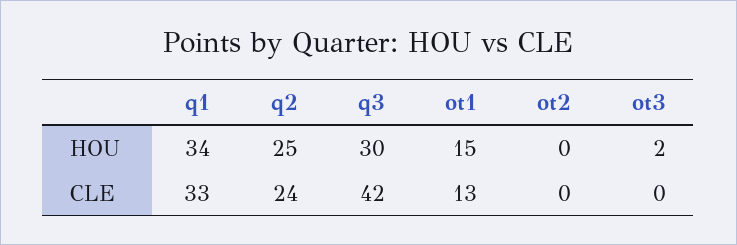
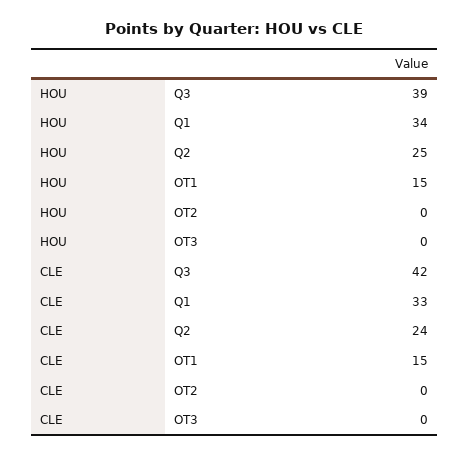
  {
    "q1": {
      "HOU": 34,
      "CLE": 33
    },
    "q2": {
      "HOU": 25,
      "CLE": 24
    },
    "q3": {
-     "HOU": 30,
+     "HOU": 39,
      "CLE": 42
    },
    "ot1": {
      "HOU": 15,
-     "CLE": 13
+     "CLE": 15
    },
    "ot2": {
      "HOU": 0,
      "CLE": 0
    },
    "ot3": {
-     "HOU": 2,
+     "HOU": 0,
      "CLE": 0
    }
  }

